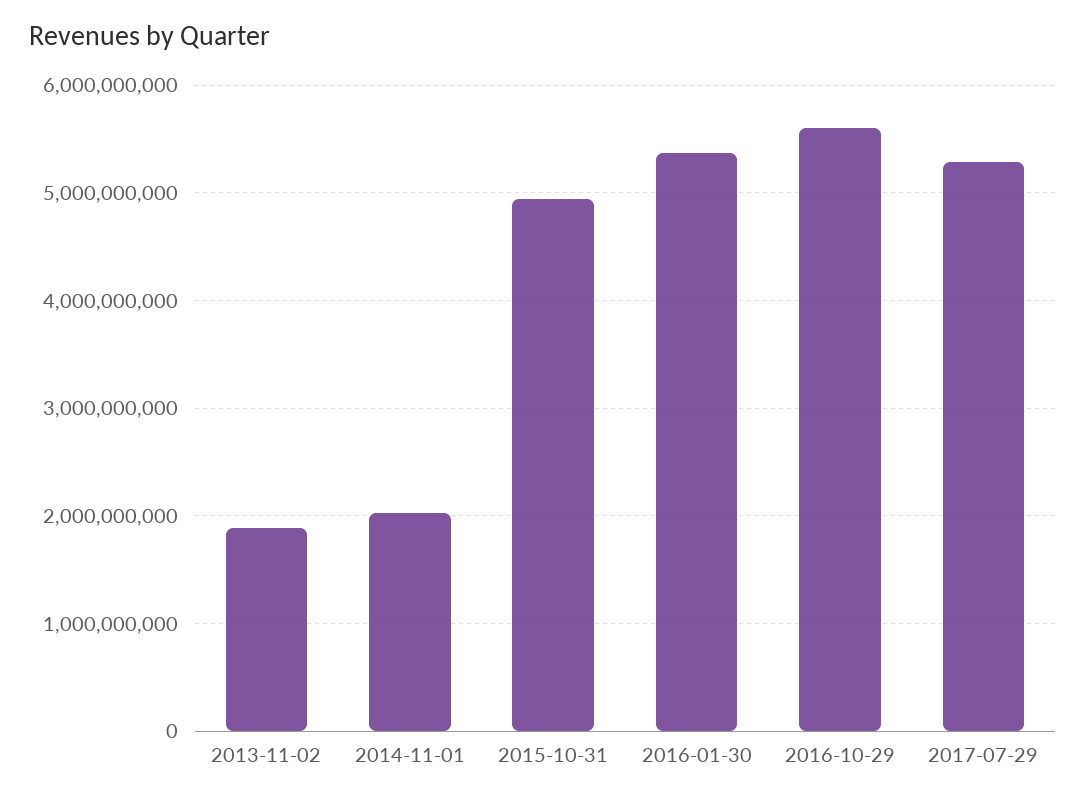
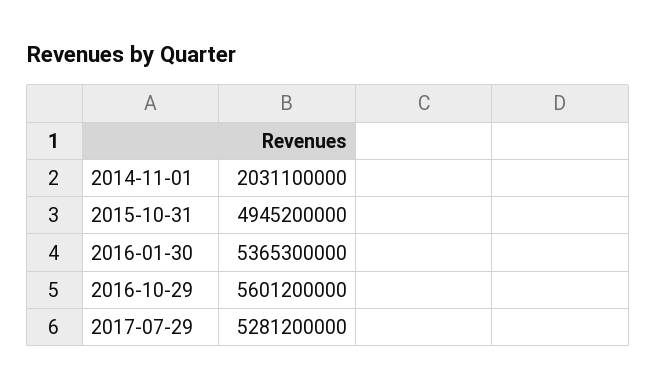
  {
-   "2013-11-02": 1900000000,
    "2014-11-01": 2031100000,
    "2015-10-31": 4945200000,
    "2016-01-30": 5365300000,
    "2016-10-29": 5601200000,
    "2017-07-29": 5281200000
  }

